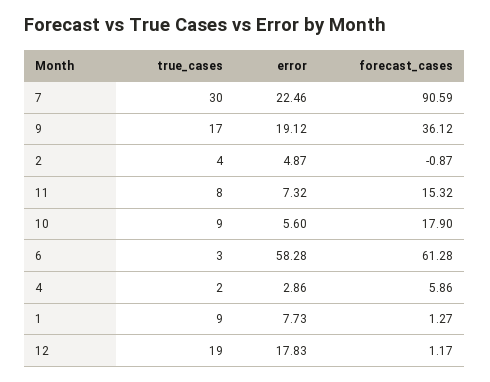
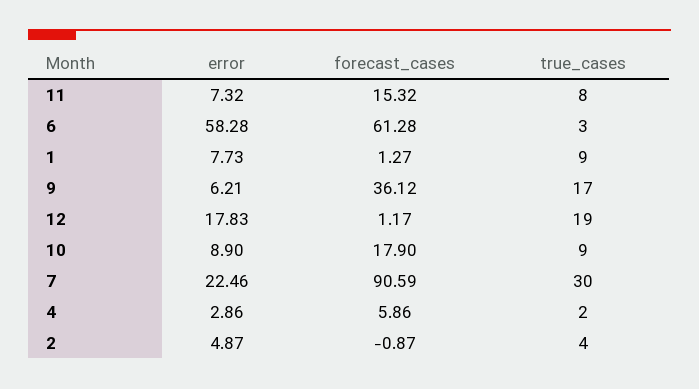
  {
    "true_cases": {
      "7": 30,
      "9": 17,
      "2": 4,
      "11": 8,
      "10": 9,
      "6": 3,
      "4": 2,
      "1": 9,
      "12": 19
    },
    "error": {
      "7": 22.46,
-     "9": 19.12,
+     "9": 6.21,
      "2": 4.87,
      "11": 7.32,
-     "10": 5.6,
+     "10": 8.9,
      "6": 58.28,
      "4": 2.86,
      "1": 7.73,
      "12": 17.83
    },
    "forecast_cases": {
      "7": 90.59,
      "9": 36.12,
      "2": -0.87,
      "11": 15.32,
      "10": 17.9,
      "6": 61.28,
      "4": 5.86,
      "1": 1.27,
      "12": 1.17
    }
  }

